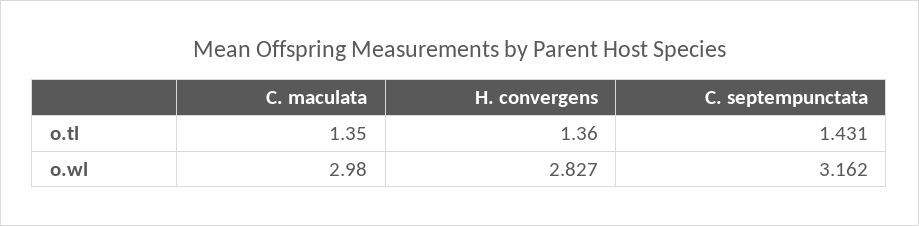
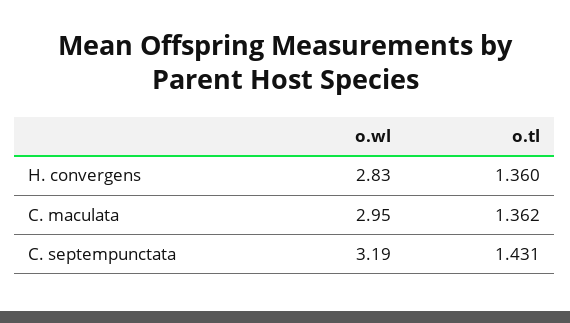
  {
    "C. maculata": {
-     "o.tl": 1.35,
+     "o.tl": 1.362,
-     "o.wl": 2.98
+     "o.wl": 2.95
    },
    "H. convergens": {
      "o.tl": 1.36,
      "o.wl": 2.827
    },
    "C. septempunctata": {
      "o.tl": 1.431,
-     "o.wl": 3.162
+     "o.wl": 3.19
    }
  }

